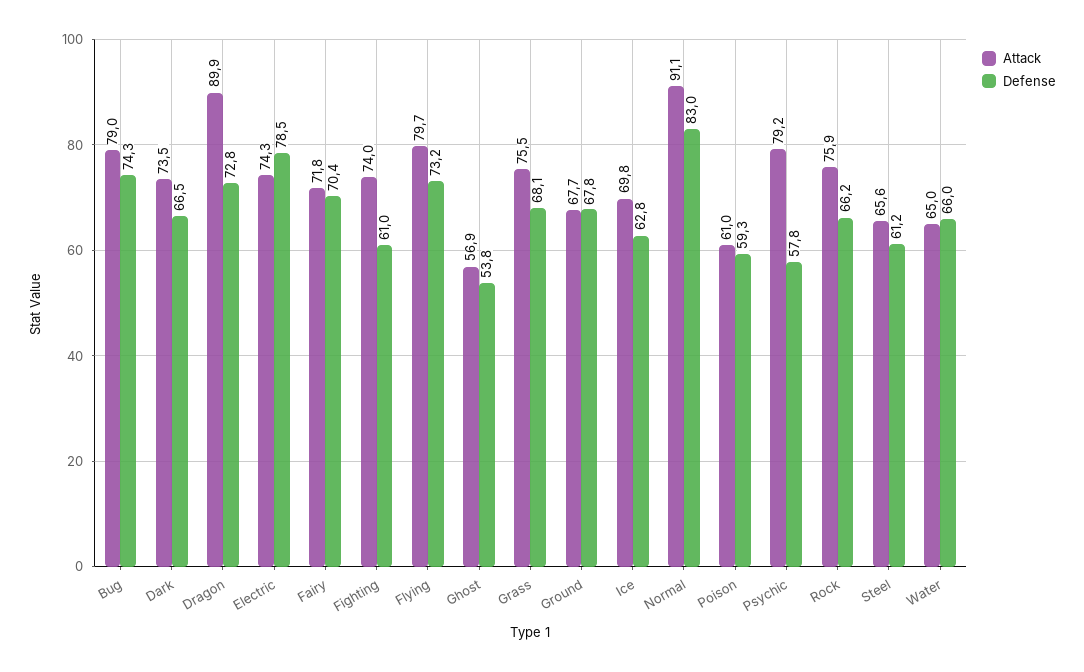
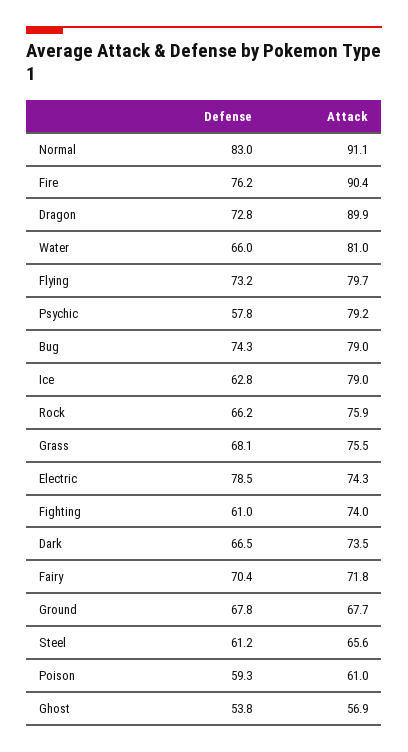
  {
    "Attack": {
      "Bug": 79,
      "Dark": 73.5,
      "Dragon": 89.9,
      "Electric": 74.3,
      "Fairy": 71.8,
      "Fighting": 74,
      "Flying": 79.7,
      "Ghost": 56.9,
      "Grass": 75.5,
      "Ground": 67.7,
-     "Ice": 69.8,
+     "Ice": 79,
      "Normal": 91.1,
      "Poison": 61,
      "Psychic": 79.2,
      "Rock": 75.9,
      "Steel": 65.6,
-     "Water": 65
+     "Water": 81,
+     "Fire": 90.4
    },
    "Defense": {
      "Bug": 74.3,
      "Dark": 66.5,
      "Dragon": 72.8,
      "Electric": 78.5,
      "Fairy": 70.4,
      "Fighting": 61,
      "Flying": 73.2,
      "Ghost": 53.8,
      "Grass": 68.1,
      "Ground": 67.8,
      "Ice": 62.8,
      "Normal": 83,
      "Poison": 59.3,
      "Psychic": 57.8,
      "Rock": 66.2,
      "Steel": 61.2,
-     "Water": 66
+     "Water": 66,
+     "Fire": 76.2
    }
  }

